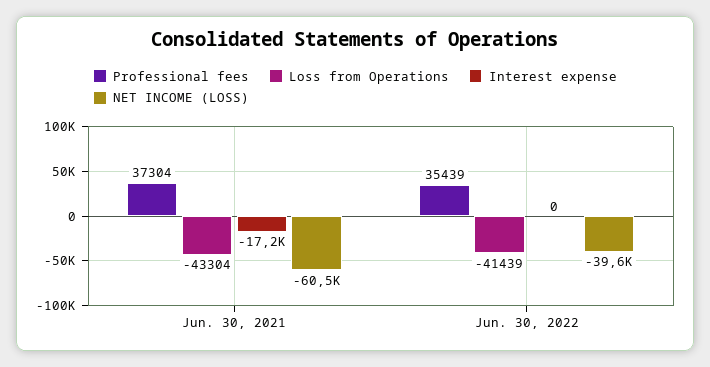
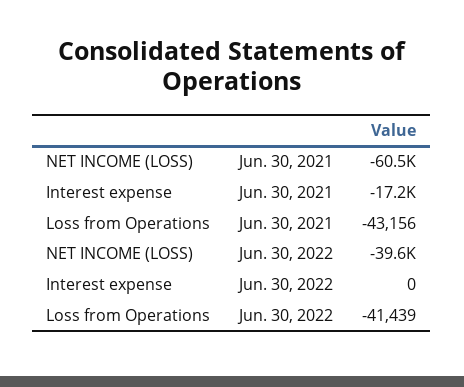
  {
-   "Professional fees": {
-     "Jun. 30, 2021": 37304,
-     "Jun. 30, 2022": 35439
-   },
    "Loss from Operations": {
-     "Jun. 30, 2021": -43304,
+     "Jun. 30, 2021": -43156,
      "Jun. 30, 2022": -41439
    },
    "Interest expense": {
      "Jun. 30, 2021": -17200,
      "Jun. 30, 2022": 0
    },
    "NET INCOME (LOSS)": {
      "Jun. 30, 2021": -60500,
      "Jun. 30, 2022": -39600
    }
  }

